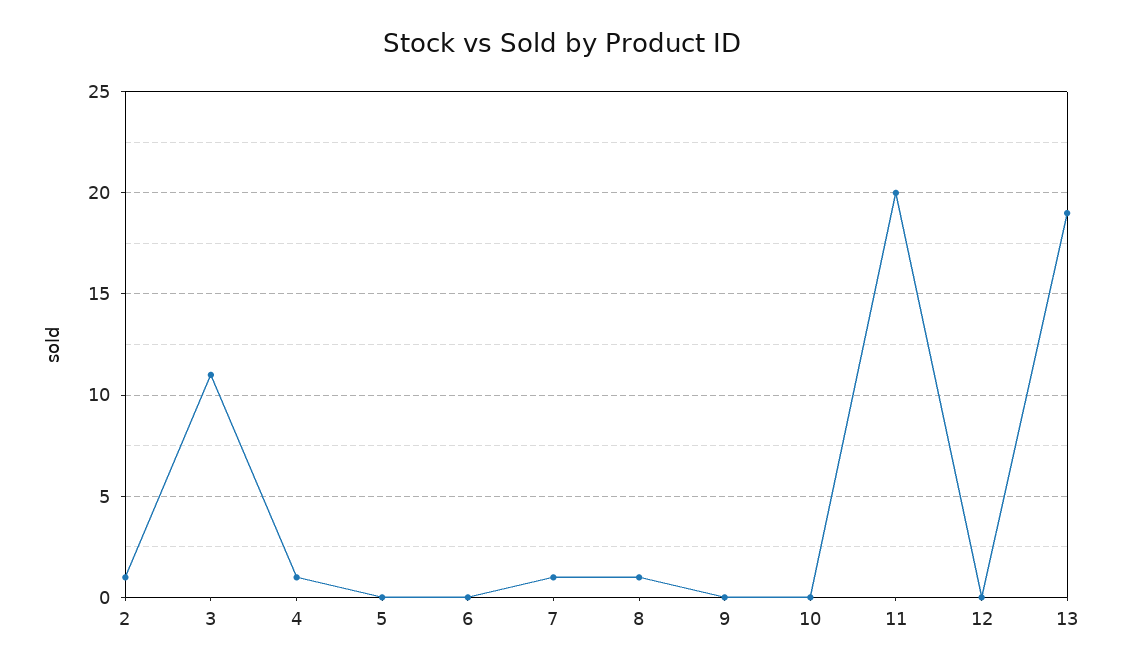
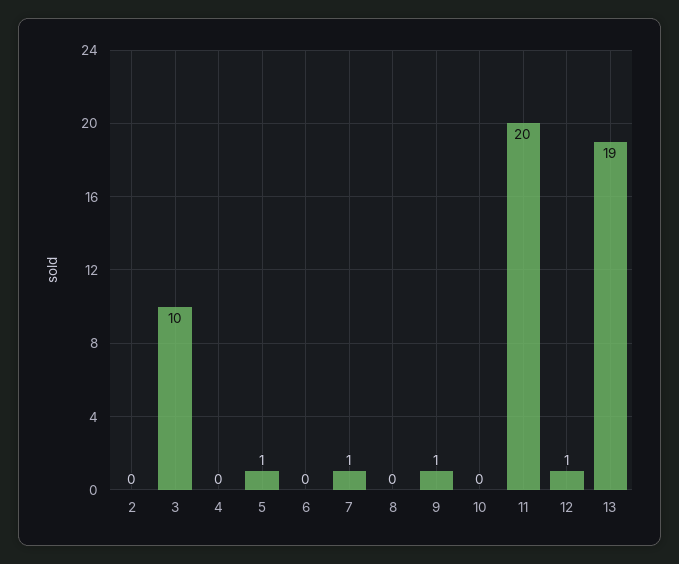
  {
-   "2": 1,
+   "2": 0,
-   "3": 11,
+   "3": 10,
-   "4": 1,
+   "4": 0,
-   "5": 0,
+   "5": 1,
    "6": 0,
    "7": 1,
-   "8": 1,
+   "8": 0,
-   "9": 0,
+   "9": 1,
    "10": 0,
    "11": 20,
-   "12": 0,
+   "12": 1,
    "13": 19
  }

